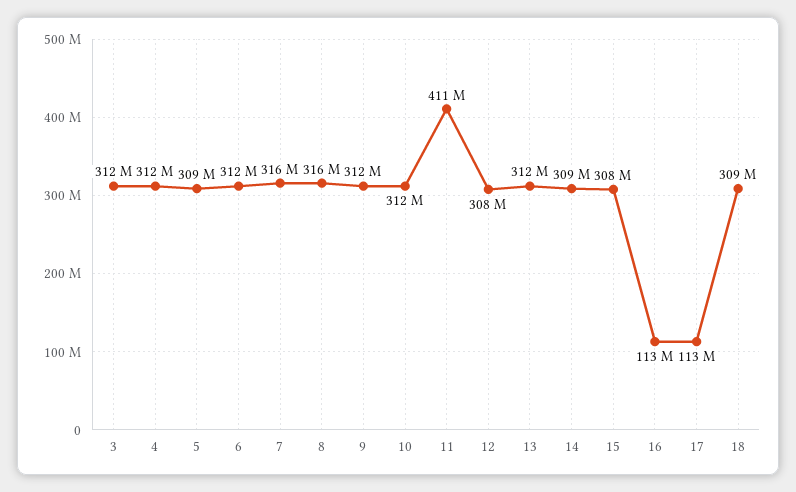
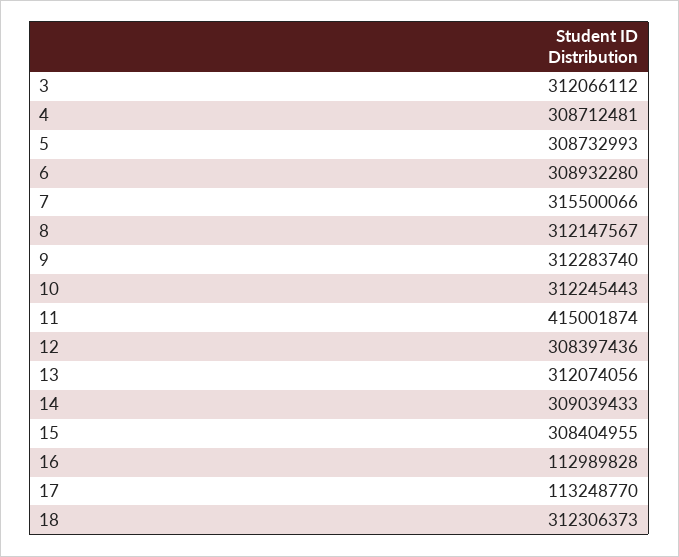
  {
    "3": 312066112,
-   "4": 312000000,
+   "4": 308712481,
    "5": 308732993,
-   "6": 312000000,
+   "6": 308932280,
    "7": 315500066,
-   "8": 316000000,
+   "8": 312147567,
    "9": 312283740,
    "10": 312245443,
-   "11": 411000000,
+   "11": 415001874,
    "12": 308397436,
    "13": 312074056,
    "14": 309039433,
    "15": 308404955,
    "16": 112989828,
    "17": 113248770,
-   "18": 309000000
+   "18": 312306373
  }

